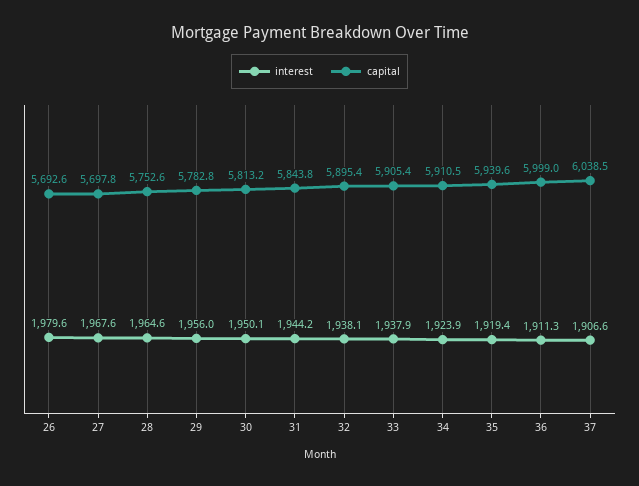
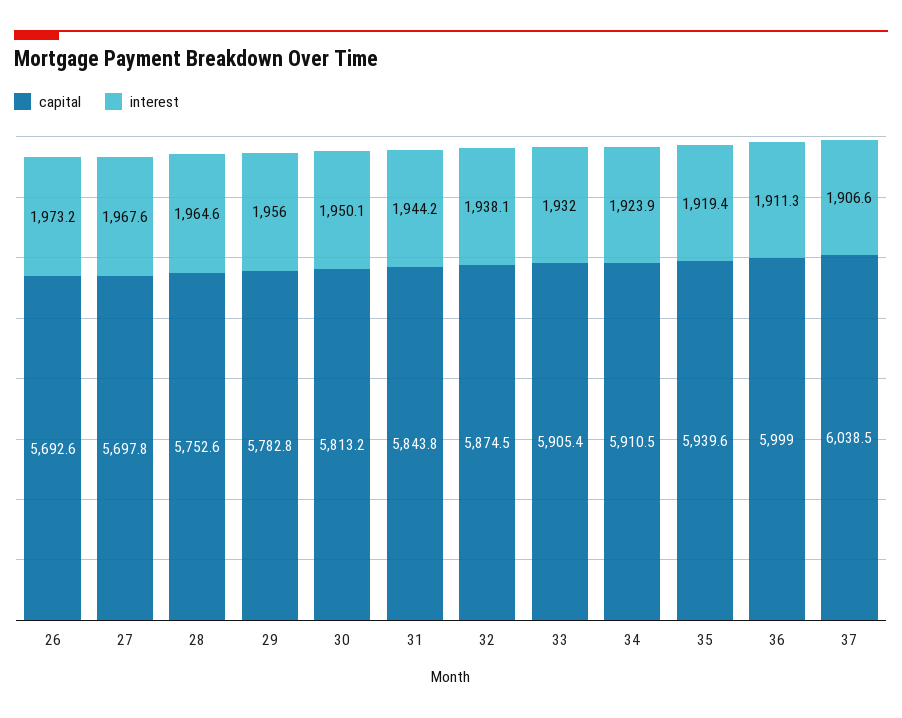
  {
    "interest": {
-     "26": 1979.6,
+     "26": 1973.2,
      "27": 1967.6,
      "28": 1964.6,
      "29": 1956,
      "30": 1950.1,
      "31": 1944.2,
      "32": 1938.1,
-     "33": 1937.9,
+     "33": 1932,
      "34": 1923.9,
      "35": 1919.4,
      "36": 1911.3,
      "37": 1906.6
    },
    "capital": {
      "26": 5692.6,
      "27": 5697.8,
      "28": 5752.6,
      "29": 5782.8,
      "30": 5813.2,
      "31": 5843.8,
-     "32": 5895.4,
+     "32": 5874.5,
      "33": 5905.4,
      "34": 5910.5,
      "35": 5939.6,
      "36": 5999,
      "37": 6038.5
    }
  }

